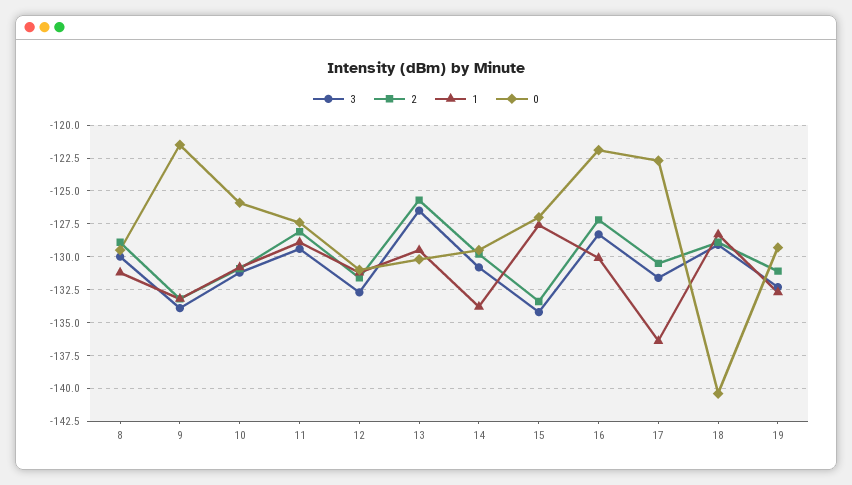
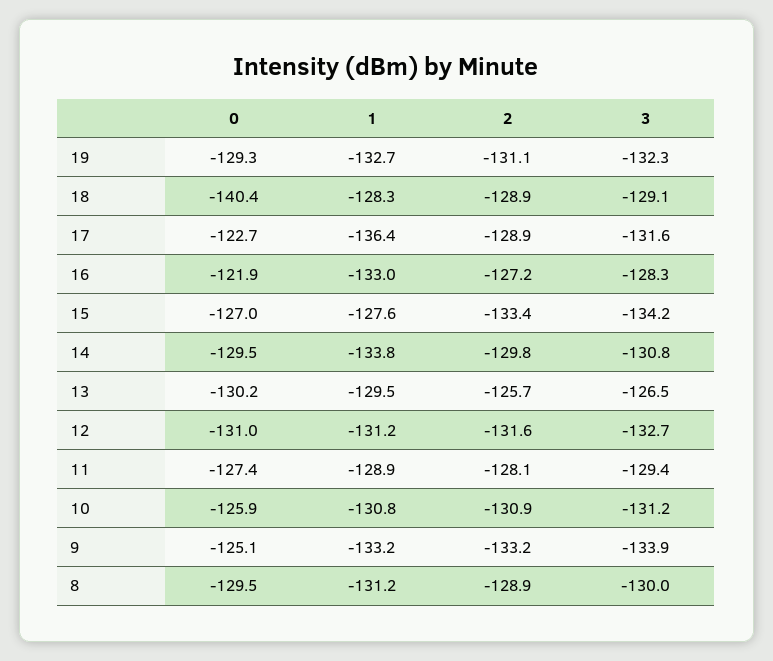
  {
    "3": {
      "8": -130,
      "9": -133.9,
      "10": -131.2,
      "11": -129.4,
      "12": -132.7,
      "13": -126.5,
      "14": -130.8,
      "15": -134.2,
      "16": -128.3,
      "17": -131.6,
      "18": -129.1,
      "19": -132.3
    },
    "2": {
      "8": -128.9,
      "9": -133.2,
      "10": -130.9,
      "11": -128.1,
      "12": -131.6,
      "13": -125.7,
      "14": -129.8,
      "15": -133.4,
      "16": -127.2,
-     "17": -130.5,
+     "17": -128.9,
      "18": -128.9,
      "19": -131.1
    },
    "1": {
      "8": -131.2,
      "9": -133.2,
      "10": -130.8,
      "11": -128.9,
      "12": -131.2,
      "13": -129.5,
      "14": -133.8,
      "15": -127.6,
-     "16": -130,
+     "16": -133,
      "17": -136.4,
      "18": -128.3,
      "19": -132.7
    },
    "0": {
      "8": -129.5,
-     "9": -121.5,
+     "9": -125.1,
      "10": -125.9,
      "11": -127.4,
      "12": -131,
      "13": -130.2,
      "14": -129.5,
      "15": -127,
      "16": -121.9,
      "17": -122.7,
      "18": -140.4,
      "19": -129.3
    }
  }

